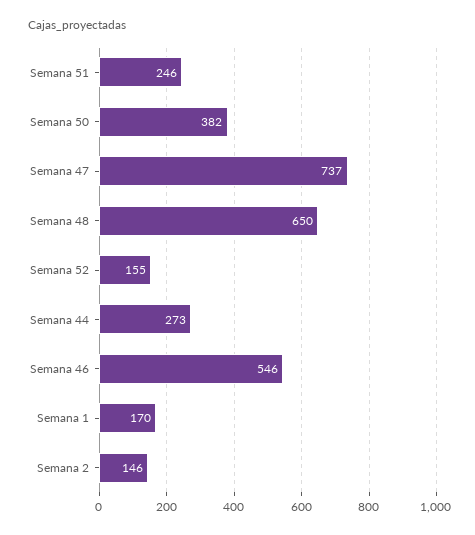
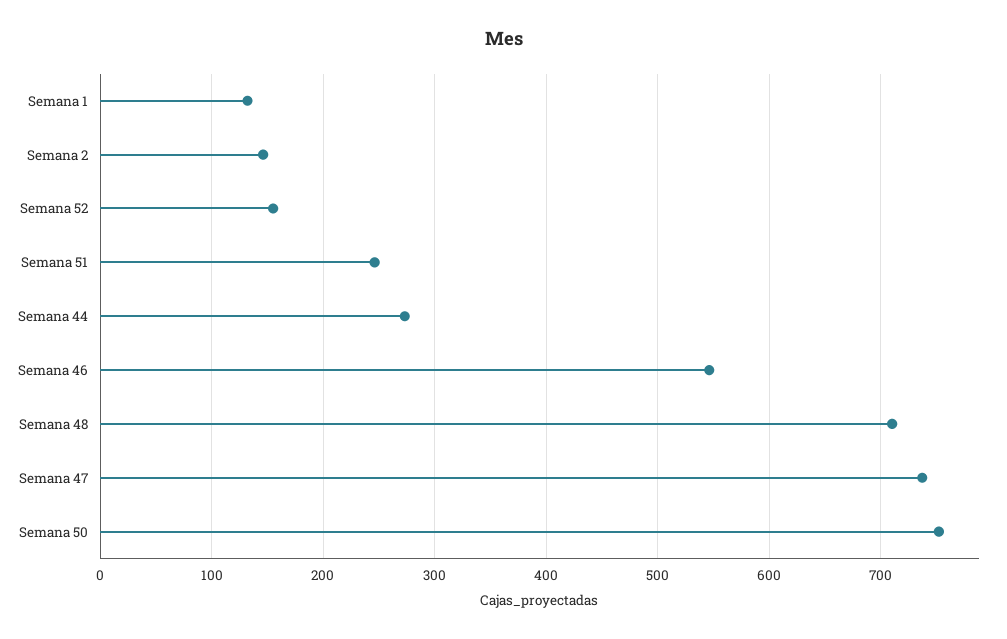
  {
    "Semana 51": 246,
-   "Semana 50": 382,
+   "Semana 50": 750,
    "Semana 47": 737,
-   "Semana 48": 650,
+   "Semana 48": 710,
    "Semana 52": 155,
    "Semana 44": 273,
    "Semana 46": 546,
-   "Semana 1": 170,
+   "Semana 1": 130,
    "Semana 2": 146
  }

